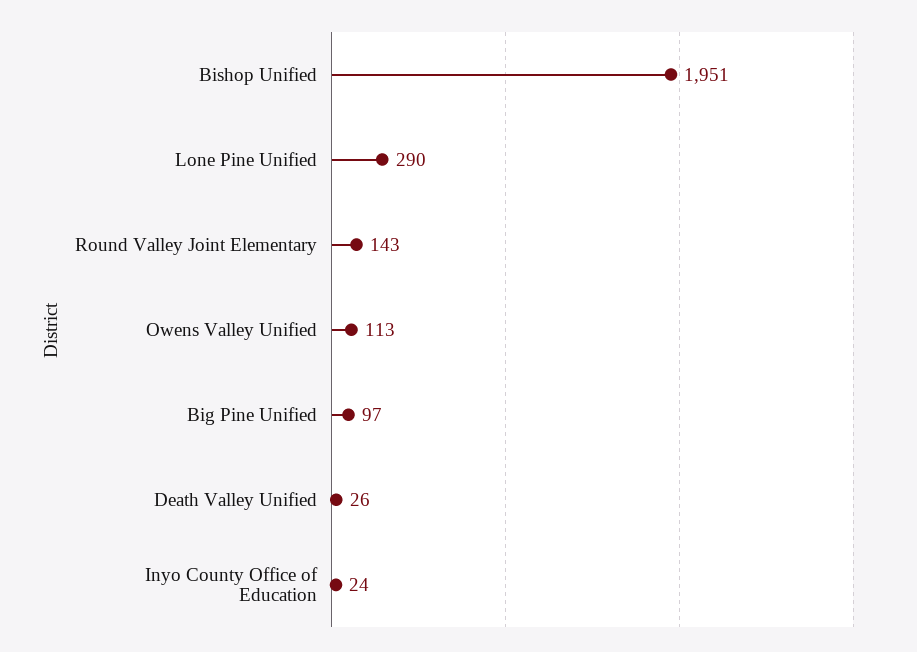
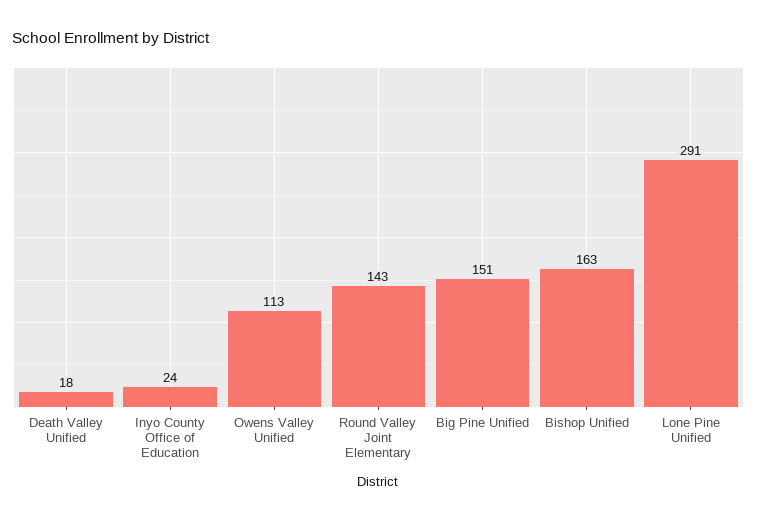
  {
-   "Bishop Unified": 1951,
+   "Bishop Unified": 163,
-   "Lone Pine Unified": 290,
+   "Lone Pine Unified": 291,
    "Round Valley Joint Elementary": 143,
    "Owens Valley Unified": 113,
-   "Big Pine Unified": 97,
+   "Big Pine Unified": 151,
-   "Death Valley Unified": 26,
+   "Death Valley Unified": 18,
    "Inyo County Office of Education": 24
  }

